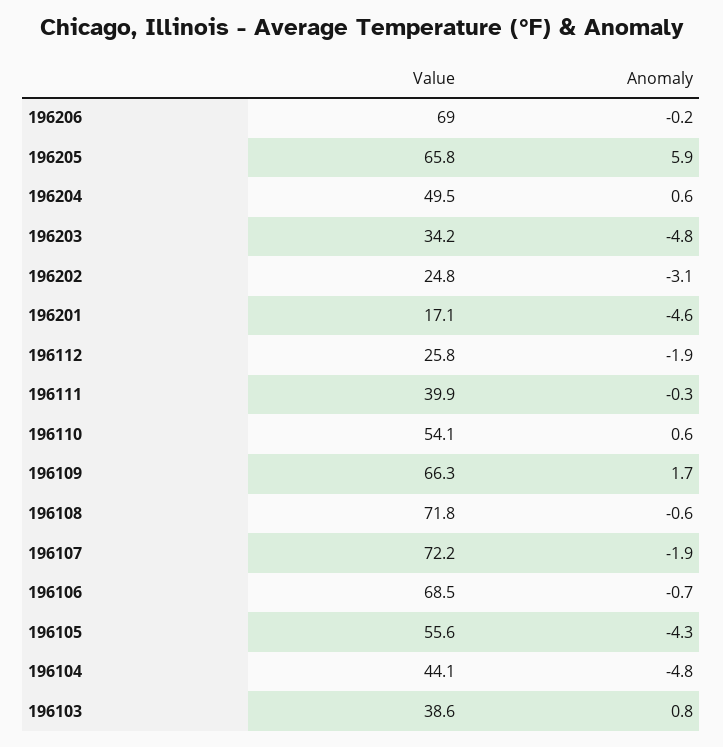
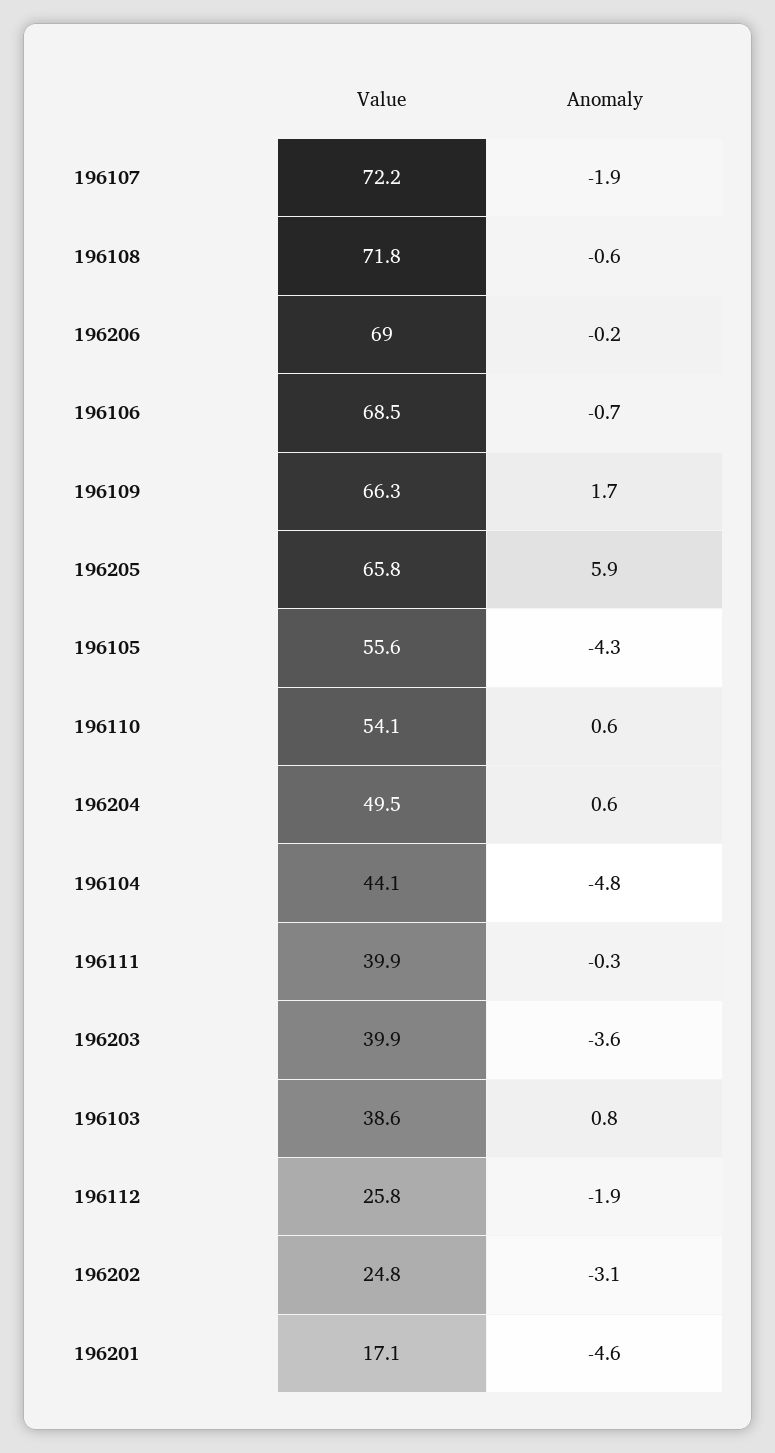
  {
    "Value": {
      "196206": 69,
      "196205": 65.8,
      "196204": 49.5,
-     "196203": 34.2,
+     "196203": 39.9,
      "196202": 24.8,
      "196201": 17.1,
      "196112": 25.8,
      "196111": 39.9,
      "196110": 54.1,
      "196109": 66.3,
      "196108": 71.8,
      "196107": 72.2,
      "196106": 68.5,
      "196105": 55.6,
      "196104": 44.1,
      "196103": 38.6
    },
    "Anomaly": {
      "196206": -0.2,
      "196205": 5.9,
      "196204": 0.6,
-     "196203": -4.8,
+     "196203": -3.6,
      "196202": -3.1,
      "196201": -4.6,
      "196112": -1.9,
      "196111": -0.3,
      "196110": 0.6,
      "196109": 1.7,
      "196108": -0.6,
      "196107": -1.9,
      "196106": -0.7,
      "196105": -4.3,
      "196104": -4.8,
      "196103": 0.8
    }
  }

